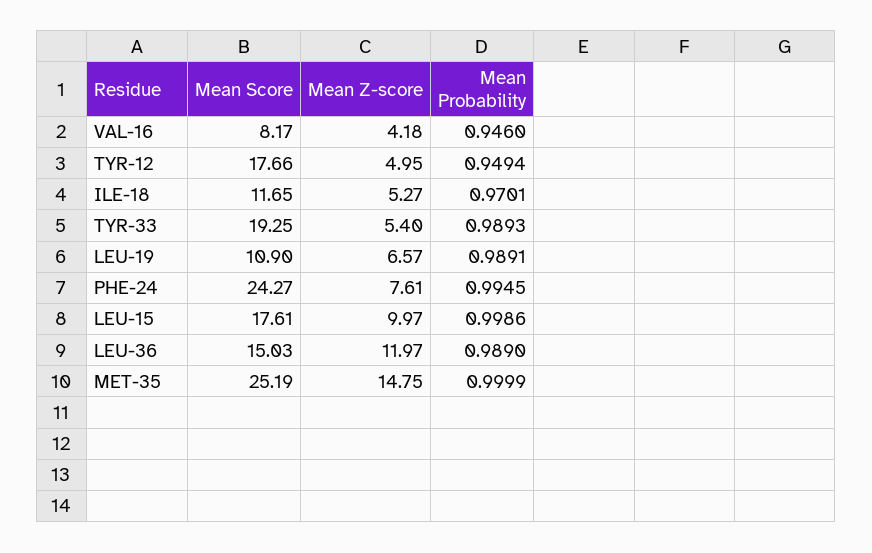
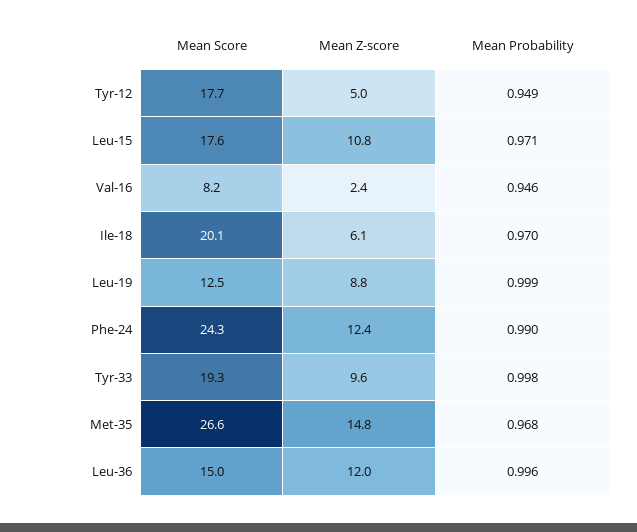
  {
    "Mean Score": {
      "VAL-16": 8.17,
      "TYR-12": 17.66,
-     "ILE-18": 11.65,
+     "ILE-18": 20.1,
      "TYR-33": 19.25,
-     "LEU-19": 10.9,
+     "LEU-19": 12.5,
      "PHE-24": 24.27,
      "LEU-15": 17.61,
      "LEU-36": 15.03,
-     "MET-35": 25.19
+     "MET-35": 26.6
    },
    "Mean Z-score": {
-     "VAL-16": 4.18,
+     "VAL-16": 2.4,
      "TYR-12": 4.95,
-     "ILE-18": 5.27,
+     "ILE-18": 6.1,
-     "TYR-33": 5.4,
+     "TYR-33": 9.6,
-     "LEU-19": 6.57,
+     "LEU-19": 8.8,
-     "PHE-24": 7.61,
+     "PHE-24": 12.4,
-     "LEU-15": 9.97,
+     "LEU-15": 10.8,
      "LEU-36": 11.97,
      "MET-35": 14.75
    },
    "Mean Probability": {
      "VAL-16": 0.946,
      "TYR-12": 0.9494,
      "ILE-18": 0.9701,
-     "TYR-33": 0.9893,
+     "TYR-33": 0.998,
-     "LEU-19": 0.9891,
+     "LEU-19": 0.999,
-     "PHE-24": 0.9945,
+     "PHE-24": 0.99,
-     "LEU-15": 0.9986,
+     "LEU-15": 0.971,
-     "LEU-36": 0.989,
+     "LEU-36": 0.996,
-     "MET-35": 0.9999
+     "MET-35": 0.968
    }
  }

